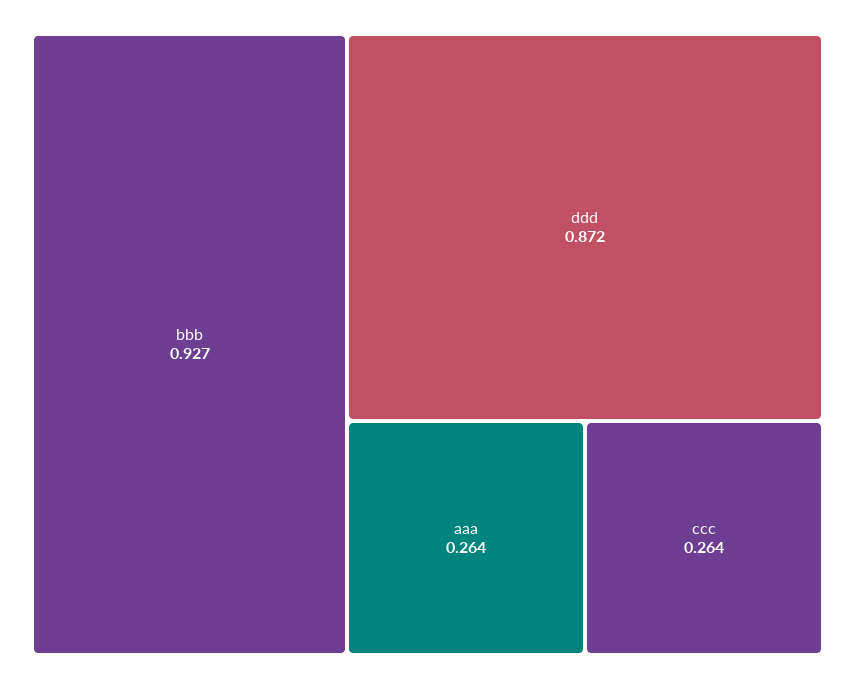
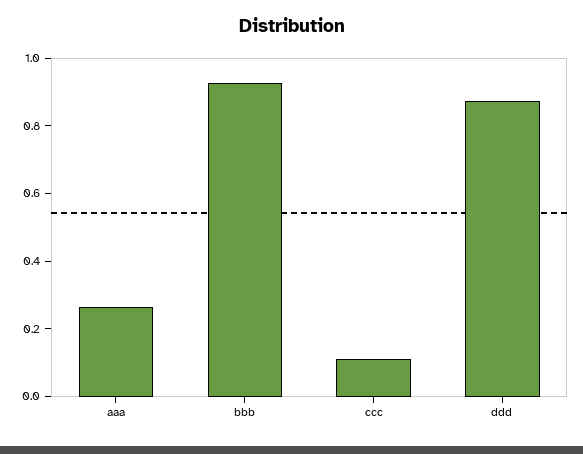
  {
    "bbb": 0.927,
    "ddd": 0.872,
    "aaa": 0.264,
-   "ccc": 0.264
+   "ccc": 0.1
  }

